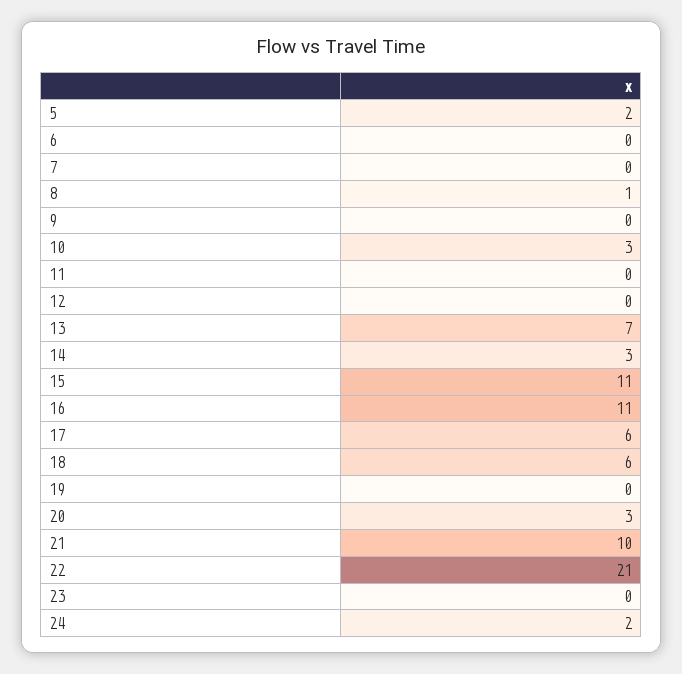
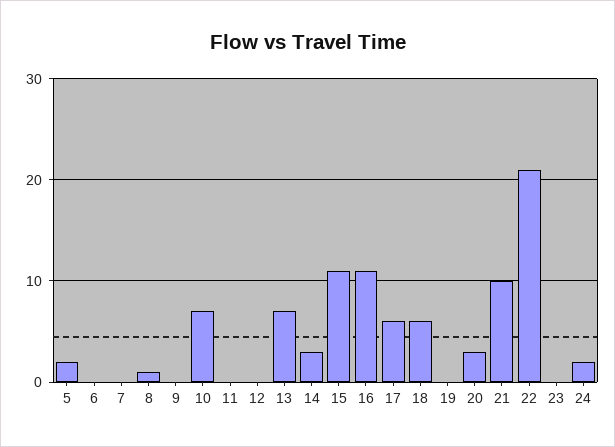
  {
    "5": 2,
    "6": 0,
    "7": 0,
    "8": 1,
    "9": 0,
-   "10": 3,
+   "10": 7,
    "11": 0,
    "12": 0,
    "13": 7,
    "14": 3,
    "15": 11,
    "16": 11,
    "17": 6,
    "18": 6,
    "19": 0,
    "20": 3,
    "21": 10,
    "22": 21,
    "23": 0,
    "24": 2
  }

